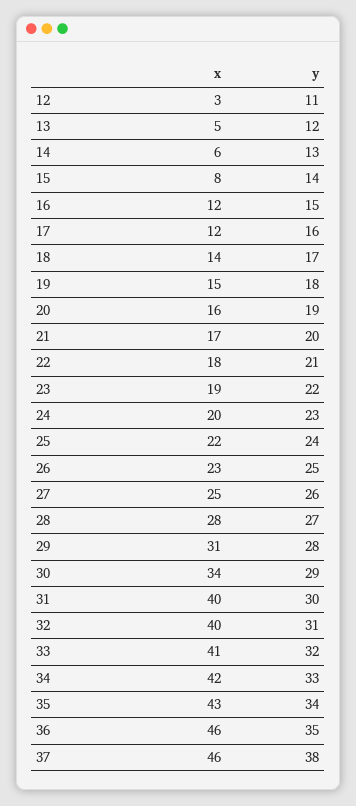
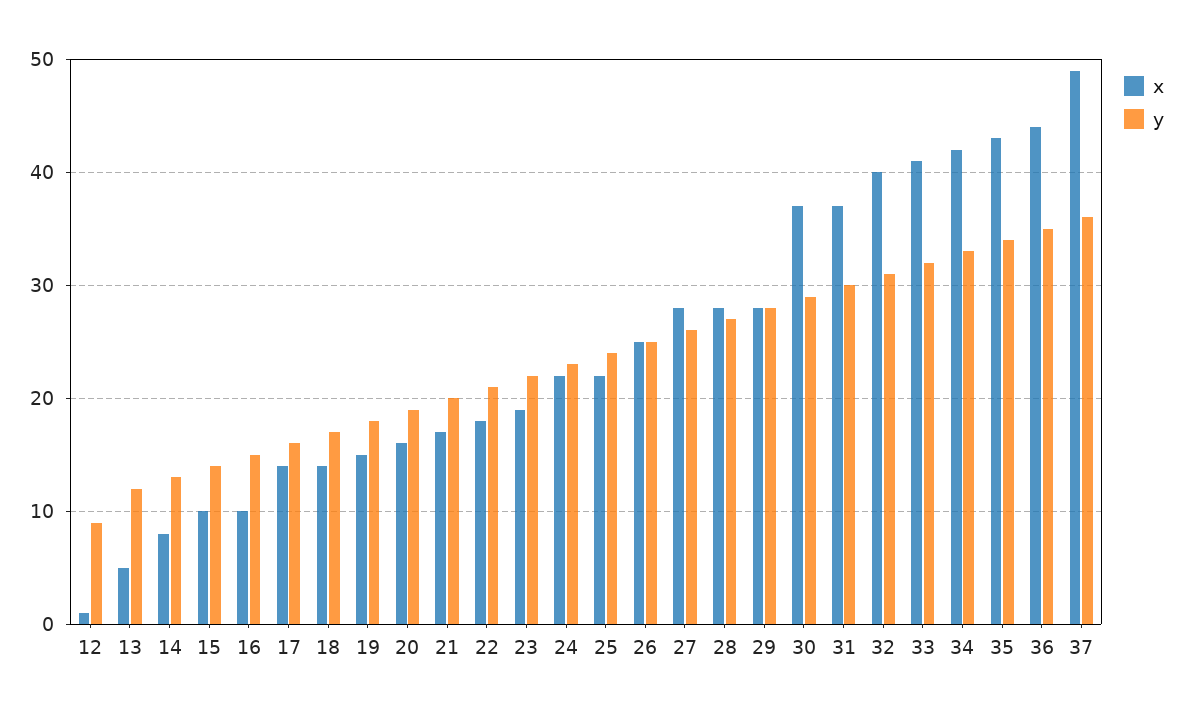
  {
    "x": {
-     "12": 3,
+     "12": 1,
      "13": 5,
-     "14": 6,
+     "14": 8,
-     "15": 8,
+     "15": 10,
-     "16": 12,
+     "16": 10,
-     "17": 12,
+     "17": 14,
      "18": 14,
      "19": 15,
      "20": 16,
      "21": 17,
      "22": 18,
      "23": 19,
-     "24": 20,
+     "24": 22,
      "25": 22,
-     "26": 23,
+     "26": 25,
-     "27": 25,
+     "27": 28,
      "28": 28,
-     "29": 31,
+     "29": 28,
-     "30": 34,
+     "30": 37,
-     "31": 40,
+     "31": 37,
      "32": 40,
      "33": 41,
      "34": 42,
      "35": 43,
-     "36": 46,
+     "36": 44,
-     "37": 46
+     "37": 49
    },
    "y": {
-     "12": 11,
+     "12": 9,
      "13": 12,
      "14": 13,
      "15": 14,
      "16": 15,
      "17": 16,
      "18": 17,
      "19": 18,
      "20": 19,
      "21": 20,
      "22": 21,
      "23": 22,
      "24": 23,
      "25": 24,
      "26": 25,
      "27": 26,
      "28": 27,
      "29": 28,
      "30": 29,
      "31": 30,
      "32": 31,
      "33": 32,
      "34": 33,
      "35": 34,
      "36": 35,
-     "37": 38
+     "37": 36
    }
  }

